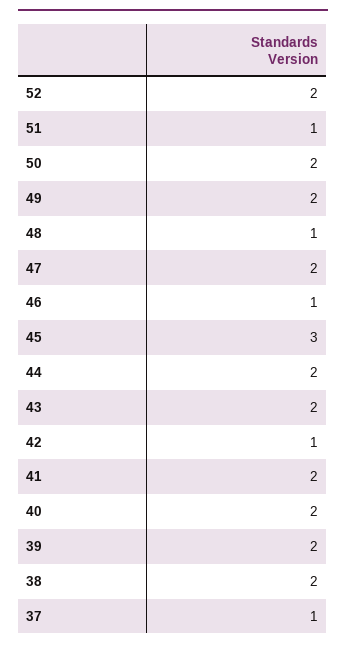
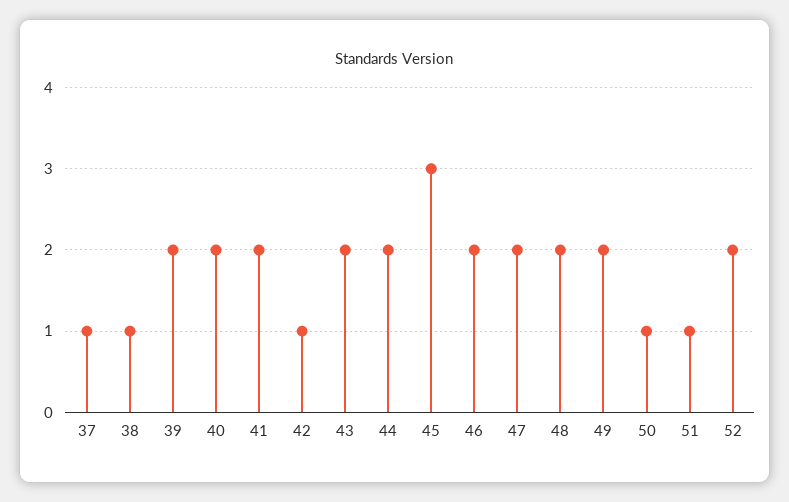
  {
    "52": 2,
    "51": 1,
-   "50": 2,
+   "50": 1,
    "49": 2,
-   "48": 1,
+   "48": 2,
    "47": 2,
-   "46": 1,
+   "46": 2,
    "45": 3,
    "44": 2,
    "43": 2,
    "42": 1,
    "41": 2,
    "40": 2,
    "39": 2,
-   "38": 2,
+   "38": 1,
    "37": 1
  }

